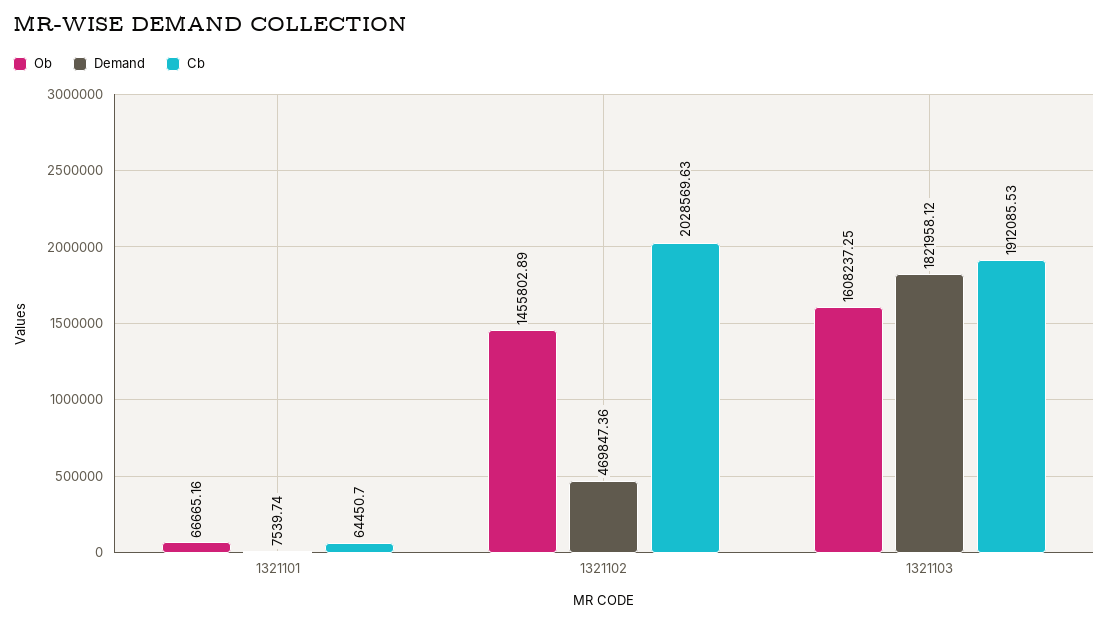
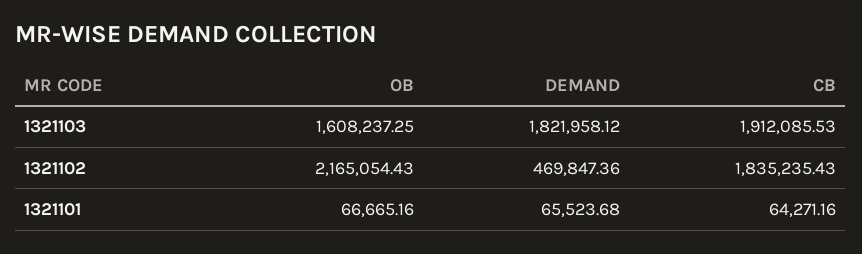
  {
    "Ob": {
      "1321101": 66665.16,
-     "1321102": 1455802.89,
+     "1321102": 2165054.43,
      "1321103": 1608237.25
    },
    "Demand": {
-     "1321101": 7539.74,
+     "1321101": 65523.68,
      "1321102": 469847.36,
      "1321103": 1821958.12
    },
    "Cb": {
-     "1321101": 64450.7,
+     "1321101": 64271.16,
-     "1321102": 2028569.63,
+     "1321102": 1835235.43,
      "1321103": 1912085.53
    }
  }

